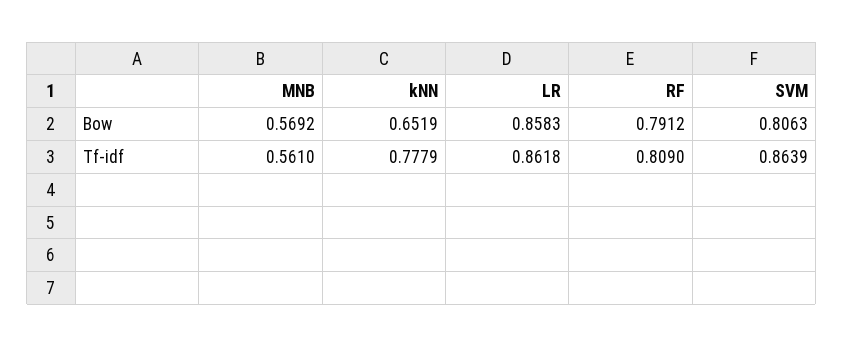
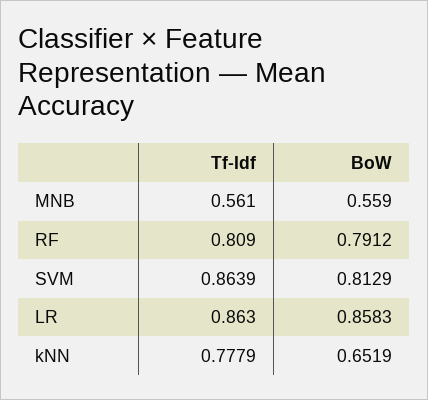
  {
    "MNB": {
-     "Bow": 0.5692,
+     "Bow": 0.559,
      "Tf-idf": 0.561
    },
    "kNN": {
      "Bow": 0.6519,
      "Tf-idf": 0.7779
    },
    "LR": {
      "Bow": 0.8583,
-     "Tf-idf": 0.8618
+     "Tf-idf": 0.863
    },
    "RF": {
      "Bow": 0.7912,
      "Tf-idf": 0.809
    },
    "SVM": {
-     "Bow": 0.8063,
+     "Bow": 0.8129,
      "Tf-idf": 0.8639
    }
  }

